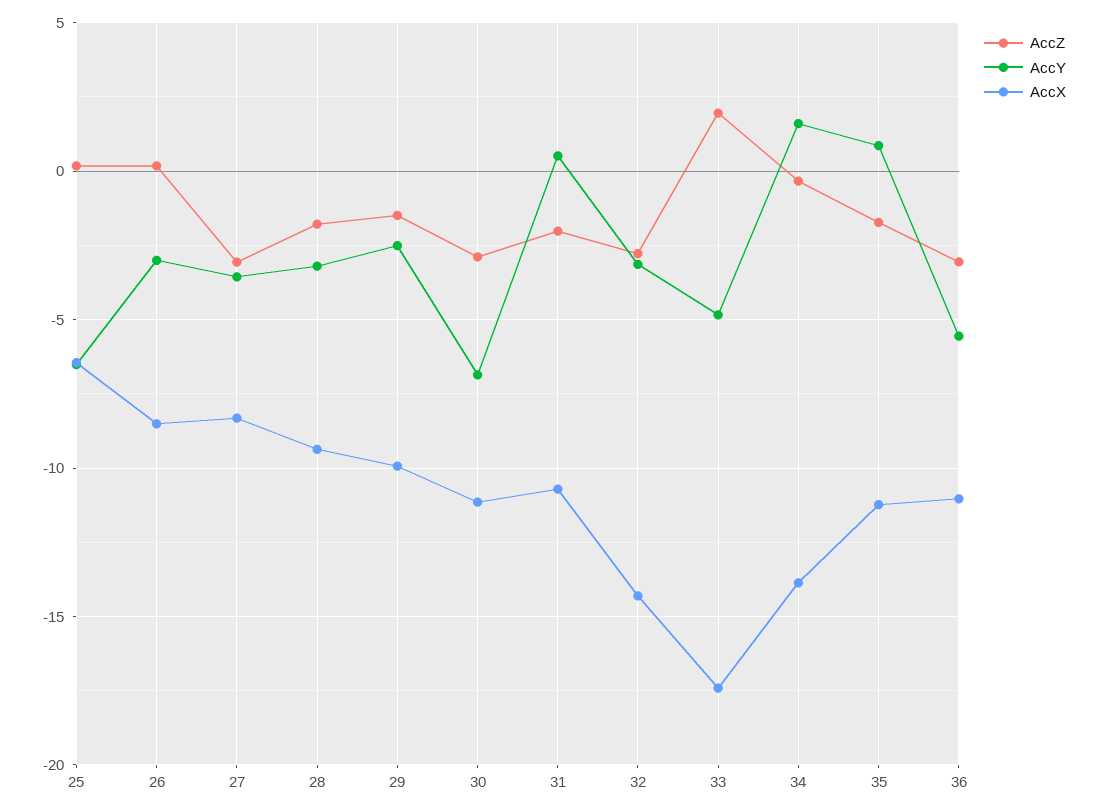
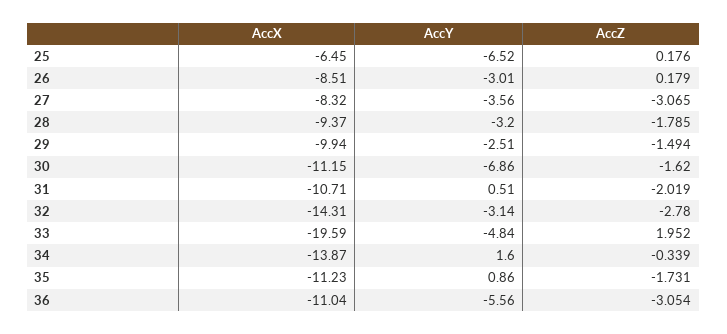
  {
    "AccZ": {
      "25": 0.176,
      "26": 0.179,
      "27": -3.065,
      "28": -1.785,
      "29": -1.494,
-     "30": -3,
+     "30": -1.62,
      "31": -2.019,
      "32": -2.78,
      "33": 1.952,
      "34": -0.339,
      "35": -1.731,
      "36": -3.054
    },
    "AccY": {
      "25": -6.52,
      "26": -3.01,
      "27": -3.56,
      "28": -3.2,
      "29": -2.51,
      "30": -6.86,
      "31": 0.51,
      "32": -3.14,
      "33": -4.84,
      "34": 1.6,
      "35": 0.86,
      "36": -5.56
    },
    "AccX": {
      "25": -6.45,
      "26": -8.51,
      "27": -8.32,
      "28": -9.37,
      "29": -9.94,
      "30": -11.15,
      "31": -10.71,
      "32": -14.31,
-     "33": -17.5,
+     "33": -19.59,
      "34": -13.87,
      "35": -11.23,
      "36": -11.04
    }
  }

